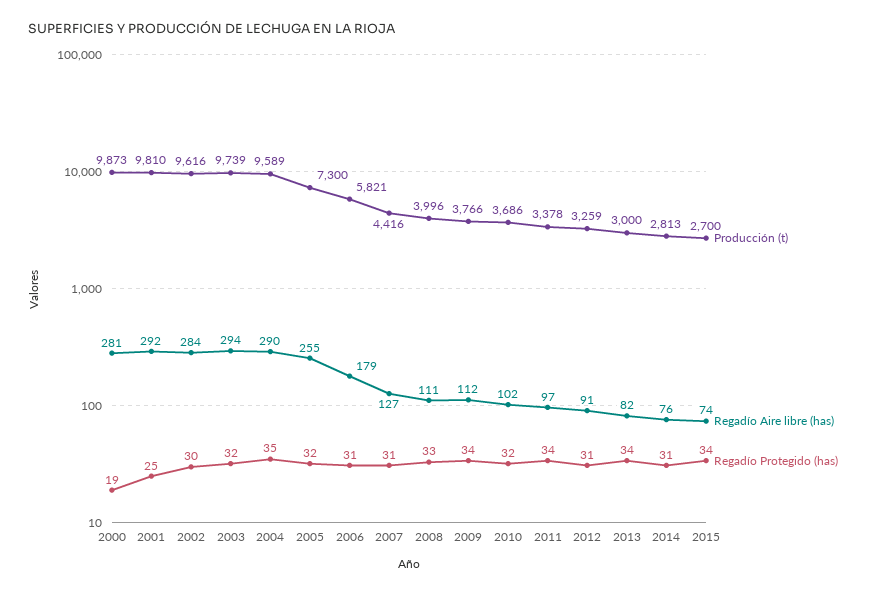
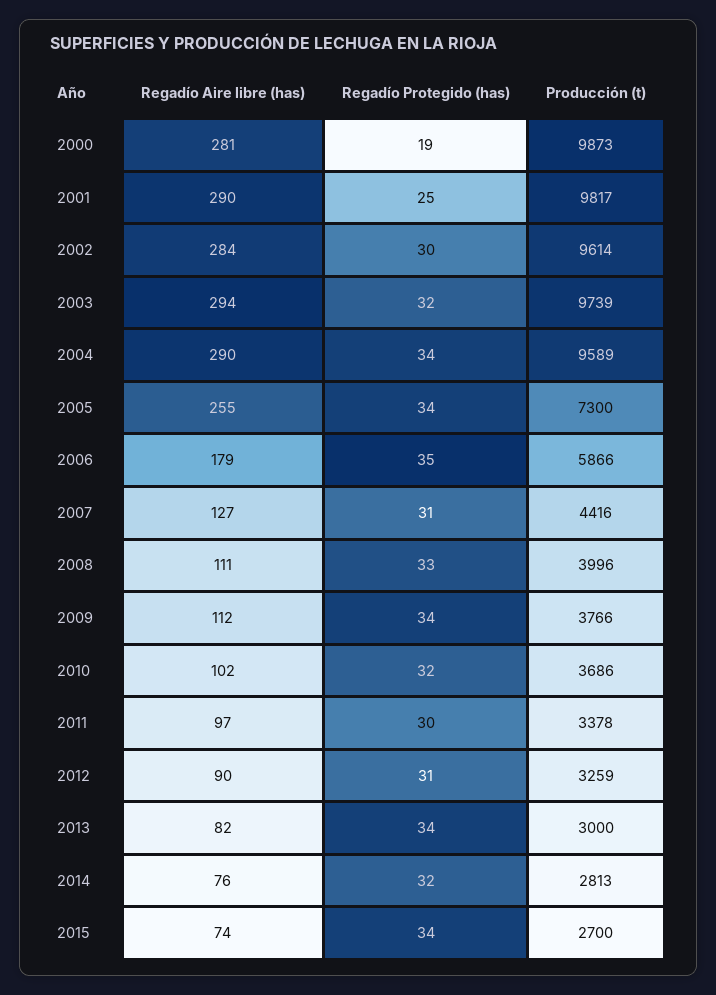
  {
    "Producción (t)": {
      "2000": 9873,
-     "2001": 9810,
+     "2001": 9817,
-     "2002": 9616,
+     "2002": 9614,
      "2003": 9739,
      "2004": 9589,
      "2005": 7300,
-     "2006": 5821,
+     "2006": 5866,
      "2007": 4416,
      "2008": 3996,
      "2009": 3766,
      "2010": 3686,
      "2011": 3378,
      "2012": 3259,
      "2013": 3000,
      "2014": 2813,
      "2015": 2700
    },
    "Regadío Aire libre (has)": {
      "2000": 281,
-     "2001": 292,
+     "2001": 290,
      "2002": 284,
      "2003": 294,
      "2004": 290,
      "2005": 255,
      "2006": 179,
      "2007": 127,
      "2008": 111,
      "2009": 112,
      "2010": 102,
      "2011": 97,
-     "2012": 91,
+     "2012": 90,
      "2013": 82,
      "2014": 76,
      "2015": 74
    },
    "Regadío Protegido (has)": {
      "2000": 19,
      "2001": 25,
      "2002": 30,
      "2003": 32,
-     "2004": 35,
+     "2004": 34,
-     "2005": 32,
+     "2005": 34,
-     "2006": 31,
+     "2006": 35,
      "2007": 31,
      "2008": 33,
      "2009": 34,
      "2010": 32,
-     "2011": 34,
+     "2011": 30,
      "2012": 31,
      "2013": 34,
-     "2014": 31,
+     "2014": 32,
      "2015": 34
    }
  }

